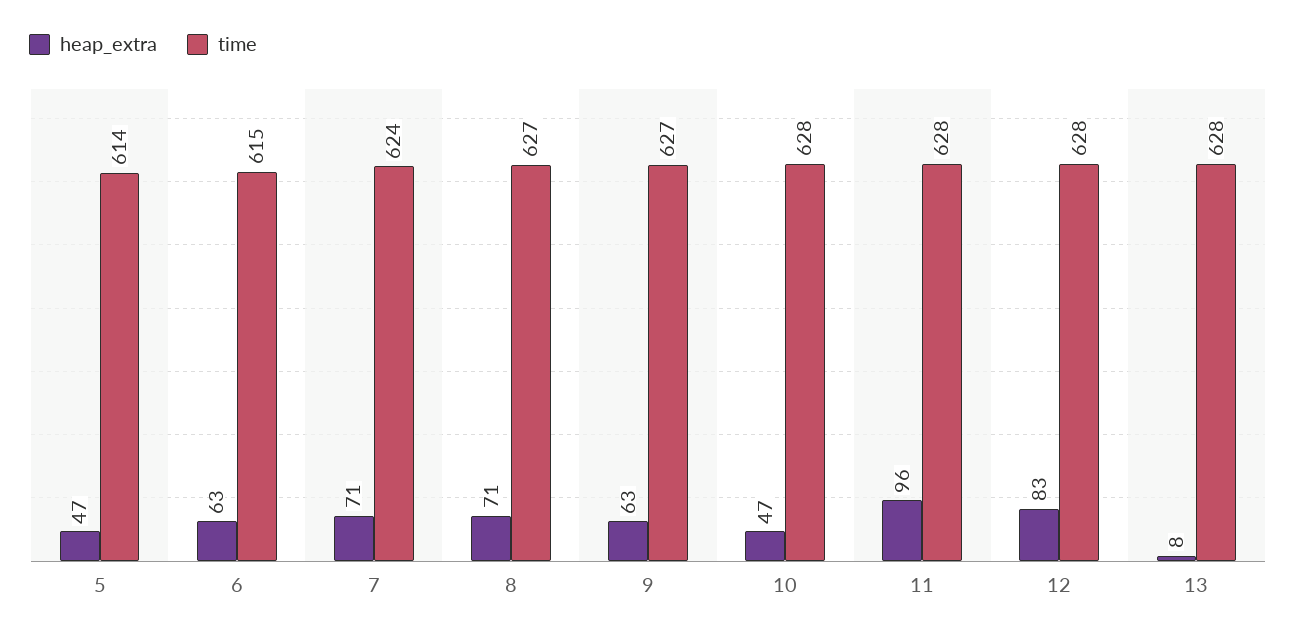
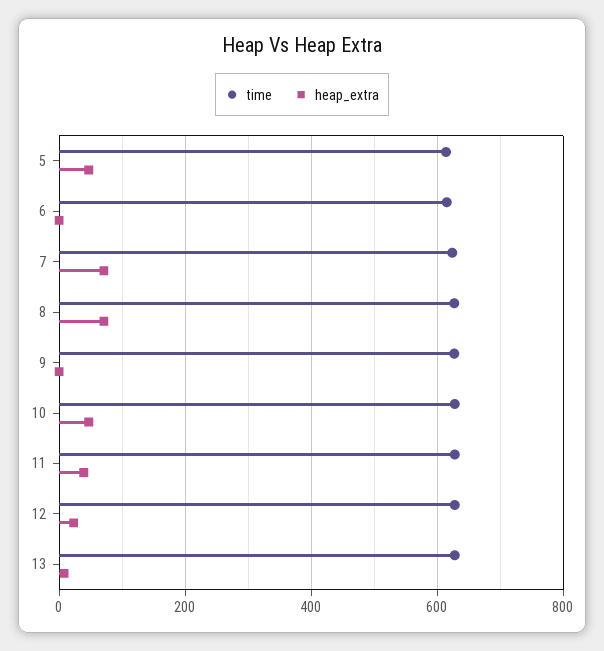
  {
    "heap_extra": {
      "5": 47,
-     "6": 63,
+     "6": 0,
      "7": 71,
      "8": 71,
-     "9": 63,
+     "9": 0,
      "10": 47,
-     "11": 96,
+     "11": 40,
-     "12": 83,
+     "12": 20,
      "13": 8
    },
    "time": {
      "5": 614,
      "6": 615,
      "7": 624,
      "8": 627,
      "9": 627,
      "10": 628,
      "11": 628,
      "12": 628,
      "13": 628
    }
  }

